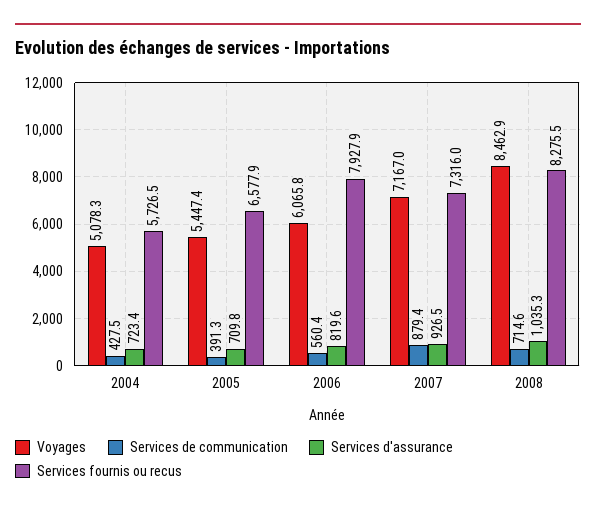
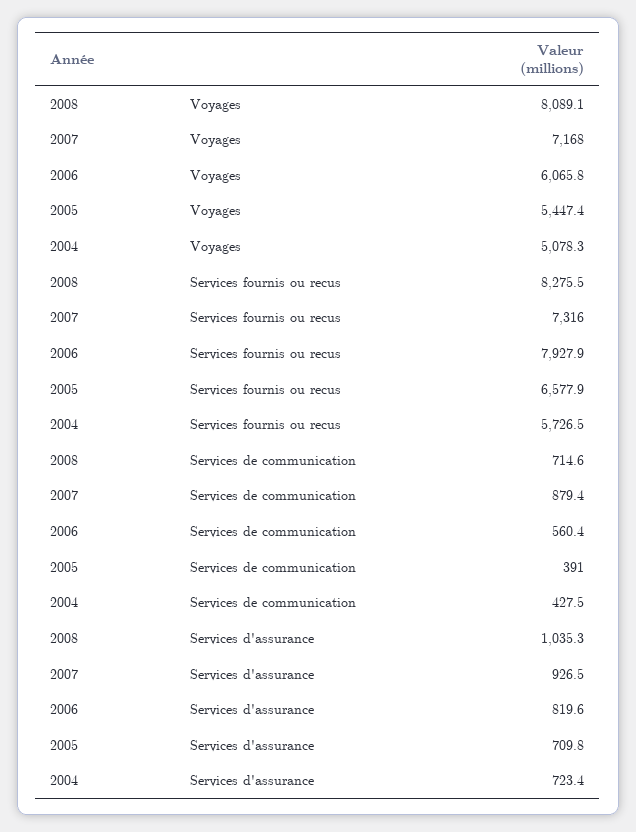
  {
    "Voyages": {
      "2004": 5078.3,
      "2005": 5447.4,
      "2006": 6065.8,
-     "2007": 7167,
+     "2007": 7168,
-     "2008": 8462.9
+     "2008": 8089.1
    },
    "Services de communication": {
      "2004": 427.5,
-     "2005": 391.3,
+     "2005": 391,
      "2006": 560.4,
      "2007": 879.4,
      "2008": 714.6
    },
    "Services d'assurance": {
      "2004": 723.4,
      "2005": 709.8,
      "2006": 819.6,
      "2007": 926.5,
      "2008": 1035.3
    },
    "Services fournis ou recus": {
      "2004": 5726.5,
      "2005": 6577.9,
      "2006": 7927.9,
      "2007": 7316,
      "2008": 8275.5
    }
  }

